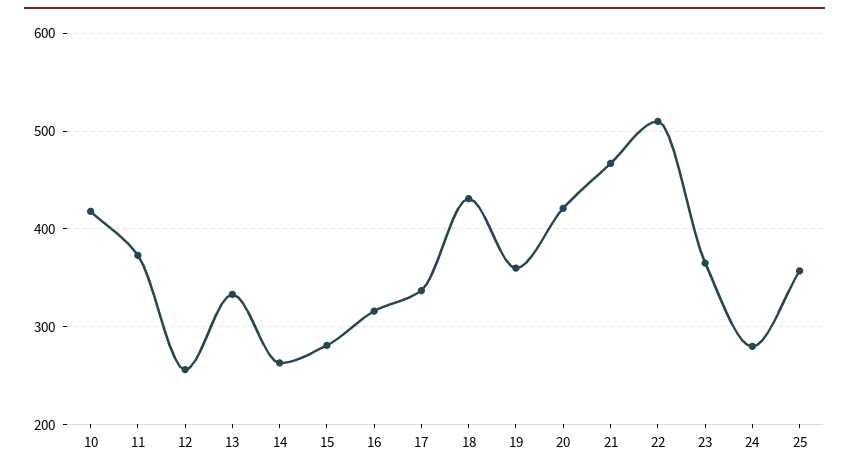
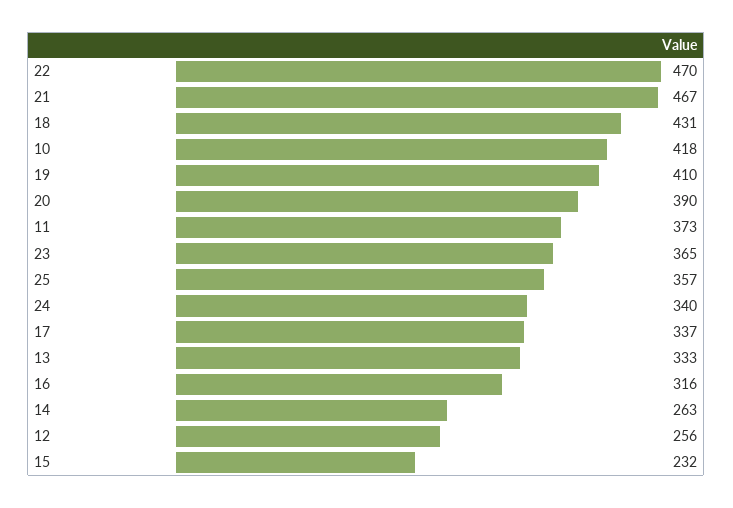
  {
    "10": 418,
    "11": 373,
    "12": 256,
    "13": 333,
    "14": 263,
-   "15": 280,
+   "15": 232,
    "16": 316,
    "17": 337,
    "18": 431,
-   "19": 360,
+   "19": 410,
-   "20": 420,
+   "20": 390,
    "21": 467,
-   "22": 510,
+   "22": 470,
    "23": 365,
-   "24": 280,
+   "24": 340,
    "25": 357
  }

